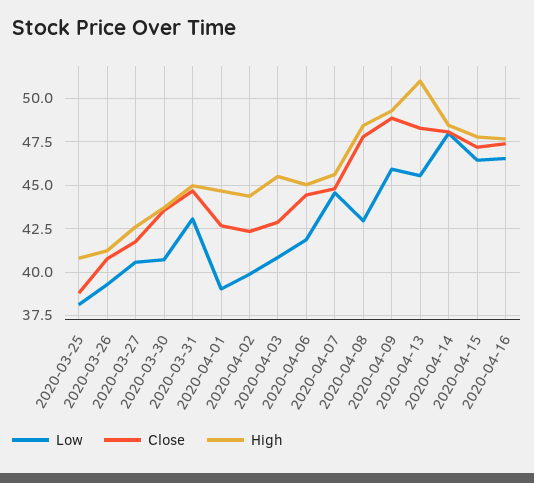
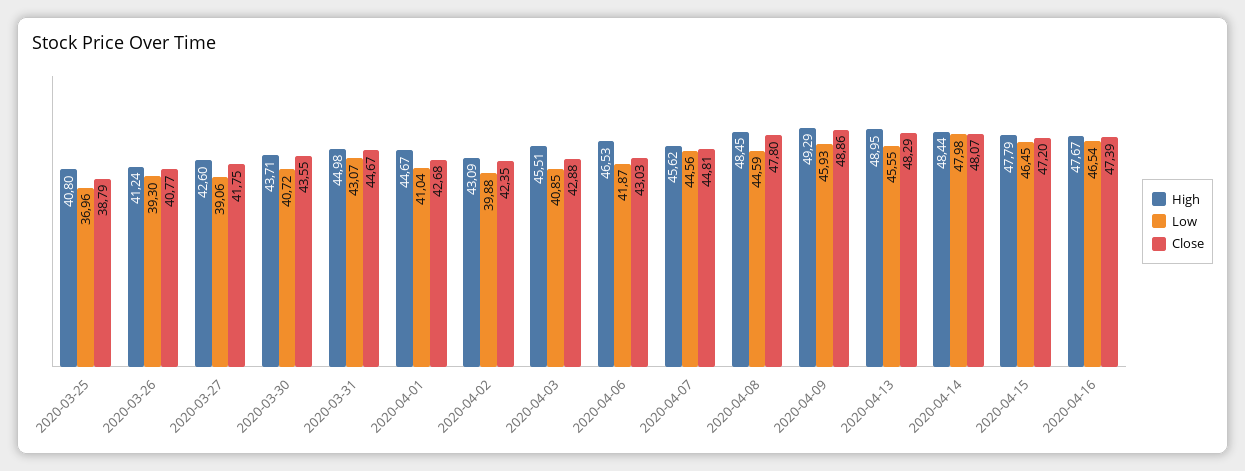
  {
    "Low": {
-     "2020-03-25": 38,
+     "2020-03-25": 36.96,
      "2020-03-26": 39.3,
-     "2020-03-27": 40.5,
+     "2020-03-27": 39.06,
      "2020-03-30": 40.72,
      "2020-03-31": 43.07,
-     "2020-04-01": 39,
+     "2020-04-01": 41.04,
      "2020-04-02": 39.88,
      "2020-04-03": 40.85,
      "2020-04-06": 41.87,
      "2020-04-07": 44.56,
-     "2020-04-08": 43,
+     "2020-04-08": 44.59,
      "2020-04-09": 45.93,
      "2020-04-13": 45.55,
      "2020-04-14": 47.98,
      "2020-04-15": 46.45,
      "2020-04-16": 46.54
    },
    "Close": {
      "2020-03-25": 38.79,
      "2020-03-26": 40.77,
      "2020-03-27": 41.75,
      "2020-03-30": 43.55,
      "2020-03-31": 44.67,
      "2020-04-01": 42.68,
      "2020-04-02": 42.35,
      "2020-04-03": 42.88,
-     "2020-04-06": 44.5,
+     "2020-04-06": 43.03,
      "2020-04-07": 44.81,
      "2020-04-08": 47.8,
      "2020-04-09": 48.86,
      "2020-04-13": 48.29,
      "2020-04-14": 48.07,
      "2020-04-15": 47.2,
      "2020-04-16": 47.39
    },
    "High": {
      "2020-03-25": 40.8,
      "2020-03-26": 41.24,
      "2020-03-27": 42.6,
      "2020-03-30": 43.71,
      "2020-03-31": 44.98,
      "2020-04-01": 44.67,
-     "2020-04-02": 44.5,
+     "2020-04-02": 43.09,
      "2020-04-03": 45.51,
-     "2020-04-06": 45,
+     "2020-04-06": 46.53,
      "2020-04-07": 45.62,
      "2020-04-08": 48.45,
      "2020-04-09": 49.29,
-     "2020-04-13": 51,
+     "2020-04-13": 48.95,
      "2020-04-14": 48.44,
      "2020-04-15": 47.79,
      "2020-04-16": 47.67
    }
  }

